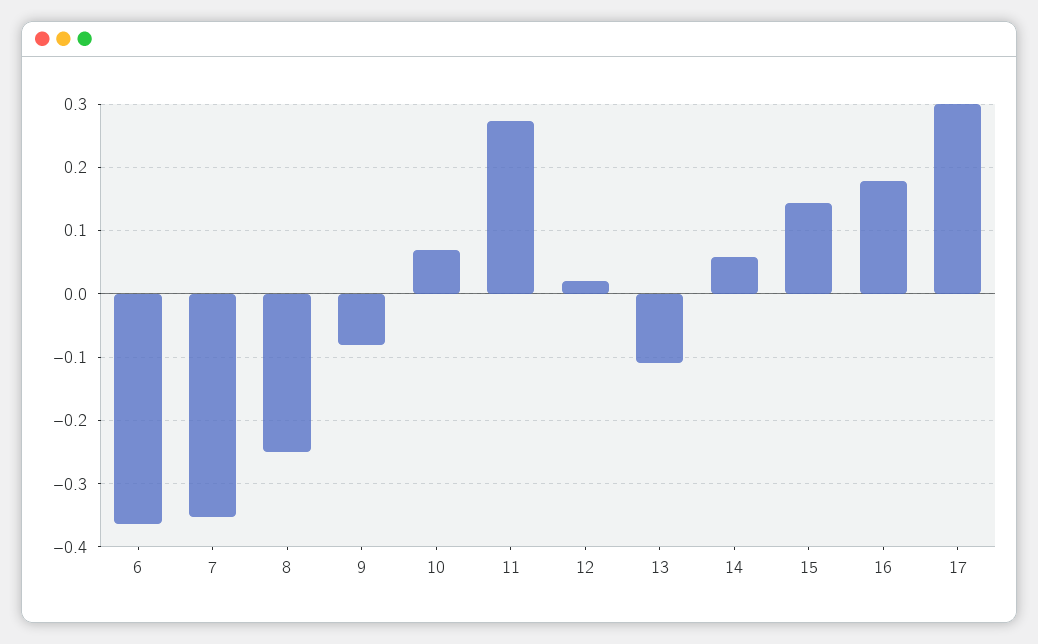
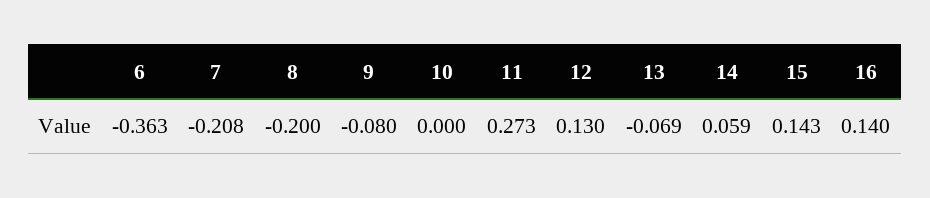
  {
    "6": -0.363,
-   "7": -0.35,
+   "7": -0.208,
-   "8": -0.25,
+   "8": -0.2,
    "9": -0.08,
-   "10": 0.07,
+   "10": 0,
    "11": 0.273,
-   "12": 0.02,
+   "12": 0.13,
-   "13": -0.11,
+   "13": -0.069,
    "14": 0.059,
    "15": 0.143,
-   "16": 0.18,
+   "16": 0.14
-   "17": 0.3
  }

